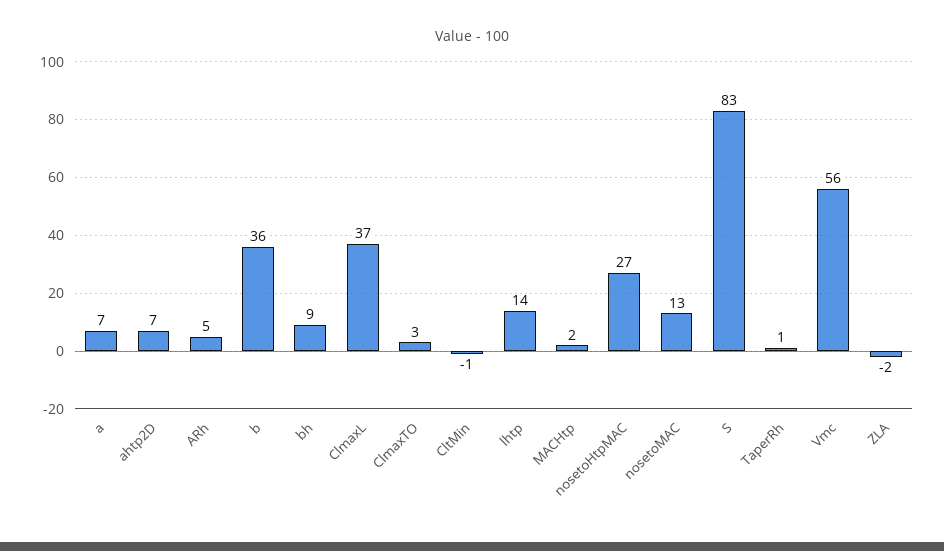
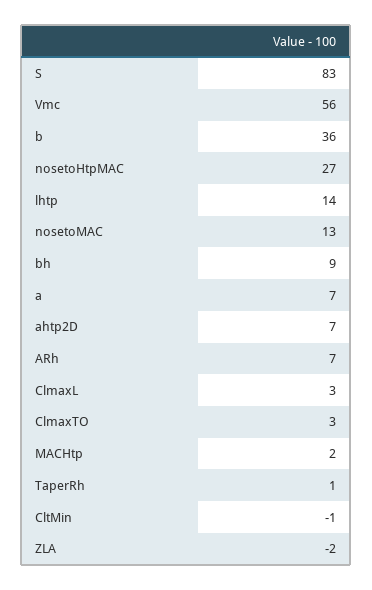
  {
    "a": 7,
    "ahtp2D": 7,
-   "ARh": 5,
+   "ARh": 7,
    "b": 36,
    "bh": 9,
-   "ClmaxL": 37,
+   "ClmaxL": 3,
    "ClmaxTO": 3,
    "CltMin": -1,
    "lhtp": 14,
    "MACHtp": 2,
    "nosetoHtpMAC": 27,
    "nosetoMAC": 13,
    "S": 83,
    "TaperRh": 1,
    "Vmc": 56,
    "ZLA": -2
  }

